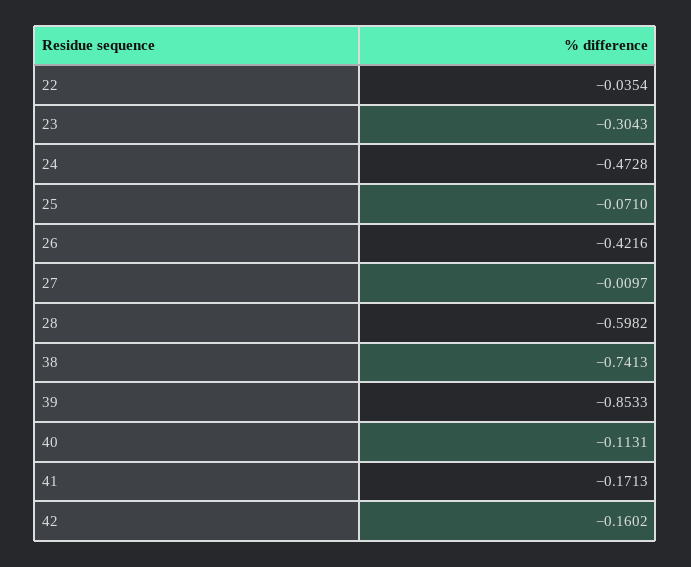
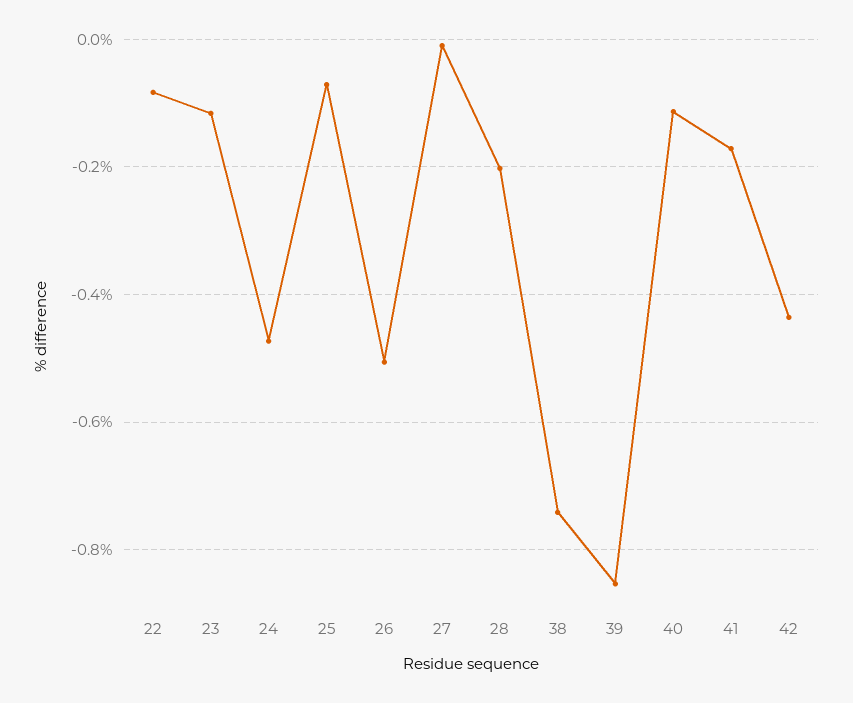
  {
-   "22": -0.0354,
+   "22": -0.08,
-   "23": -0.3043,
+   "23": -0.12,
    "24": -0.4728,
    "25": -0.071,
-   "26": -0.4216,
+   "26": -0.5,
    "27": -0.0097,
-   "28": -0.5982,
+   "28": -0.2,
    "38": -0.7413,
    "39": -0.8533,
    "40": -0.1131,
    "41": -0.1713,
-   "42": -0.1602
+   "42": -0.44
  }

